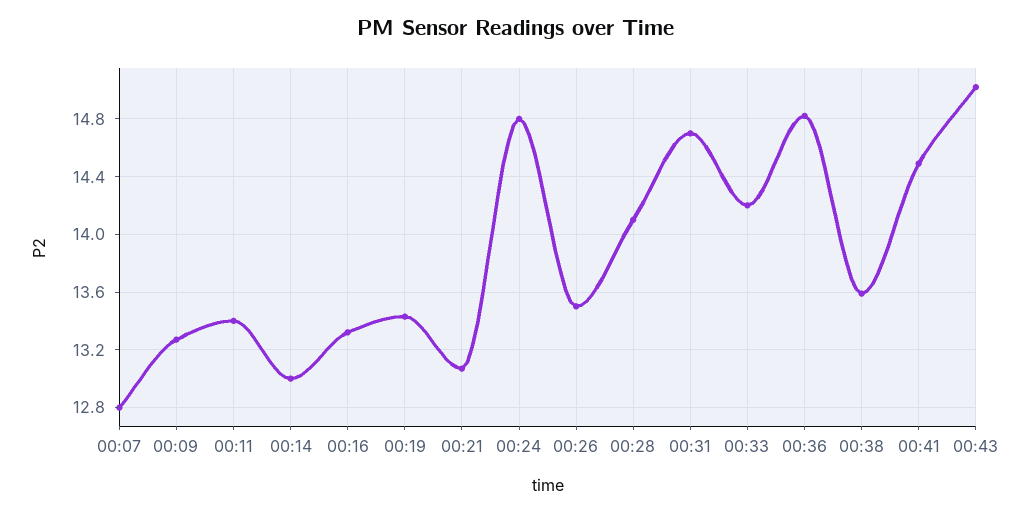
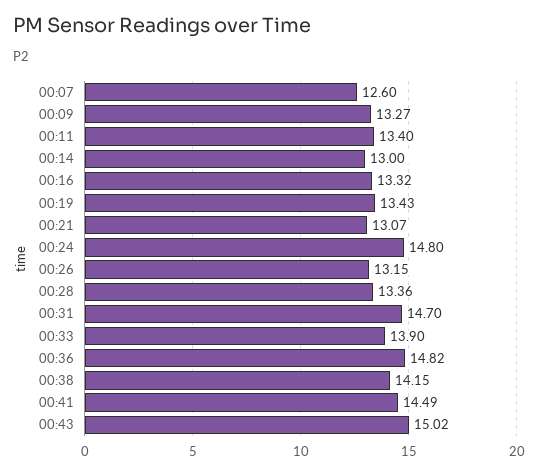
  {
-   "00:07": 12.8,
+   "00:07": 12.6,
    "00:09": 13.27,
    "00:11": 13.4,
    "00:14": 13,
    "00:16": 13.32,
    "00:19": 13.43,
    "00:21": 13.07,
    "00:24": 14.8,
-   "00:26": 13.5,
+   "00:26": 13.15,
-   "00:28": 14.1,
+   "00:28": 13.36,
    "00:31": 14.7,
-   "00:33": 14.2,
+   "00:33": 13.9,
    "00:36": 14.82,
-   "00:38": 13.6,
+   "00:38": 14.15,
    "00:41": 14.49,
    "00:43": 15.02
  }

